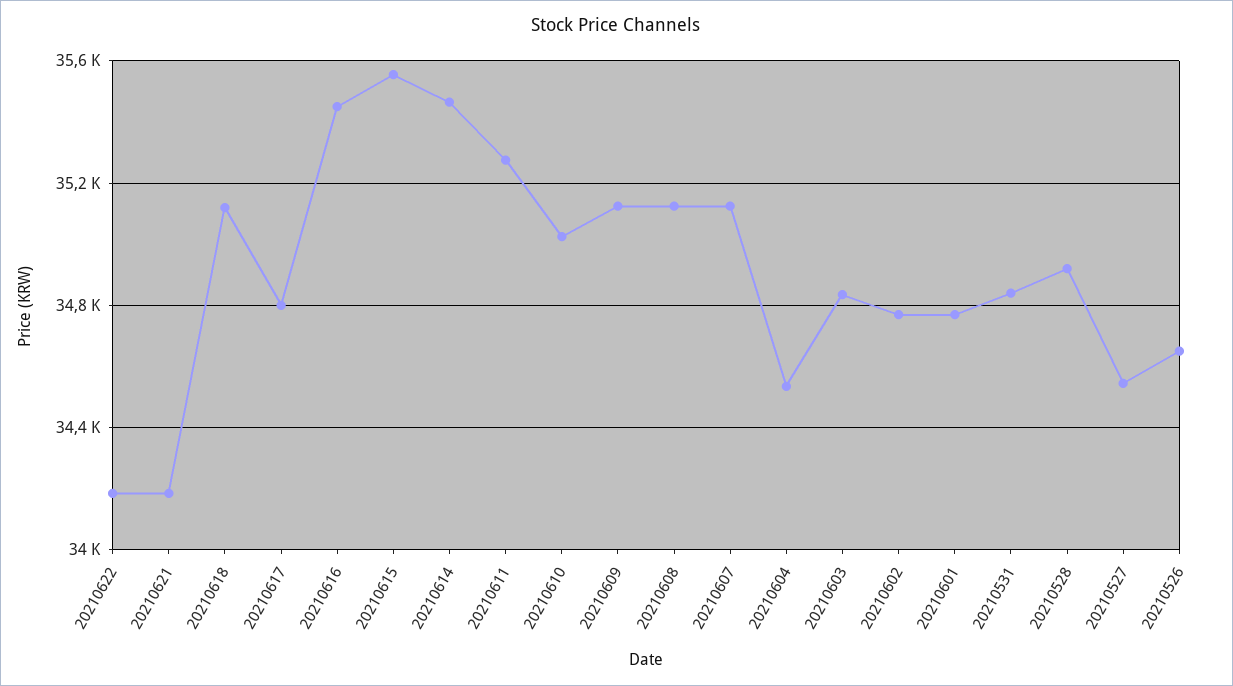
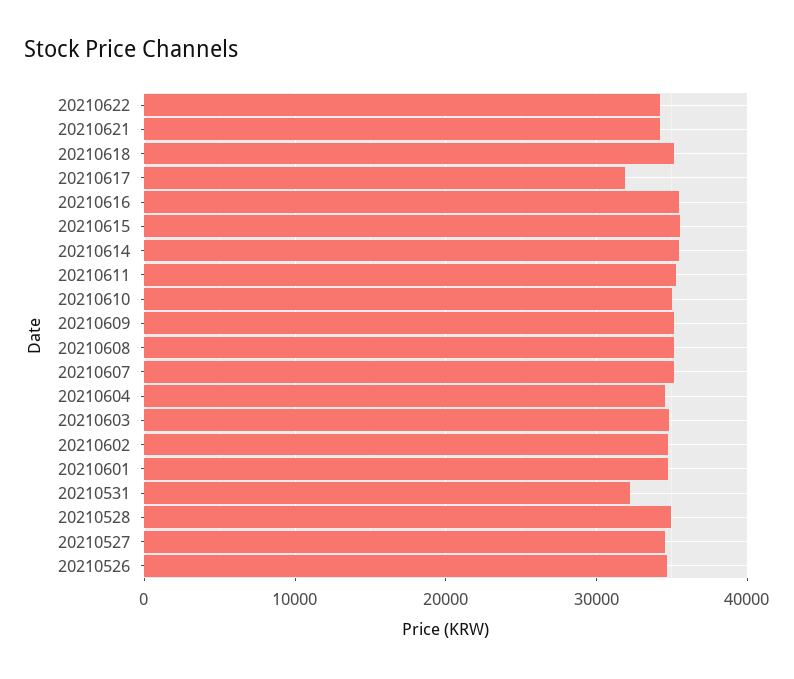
  {
    "20210622": 34200,
    "20210621": 34200,
    "20210618": 35100,
-   "20210617": 34800,
+   "20210617": 32000,
    "20210616": 35450,
    "20210615": 35550,
    "20210614": 35450,
    "20210611": 35300,
    "20210610": 35050,
    "20210609": 35150,
    "20210608": 35150,
    "20210607": 35150,
    "20210604": 34550,
    "20210603": 34850,
    "20210602": 34750,
    "20210601": 34750,
-   "20210531": 34850,
+   "20210531": 32000,
    "20210528": 34900,
    "20210527": 34550,
    "20210526": 34650
  }

